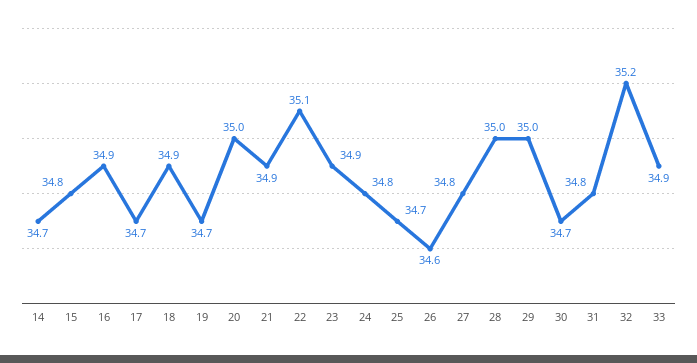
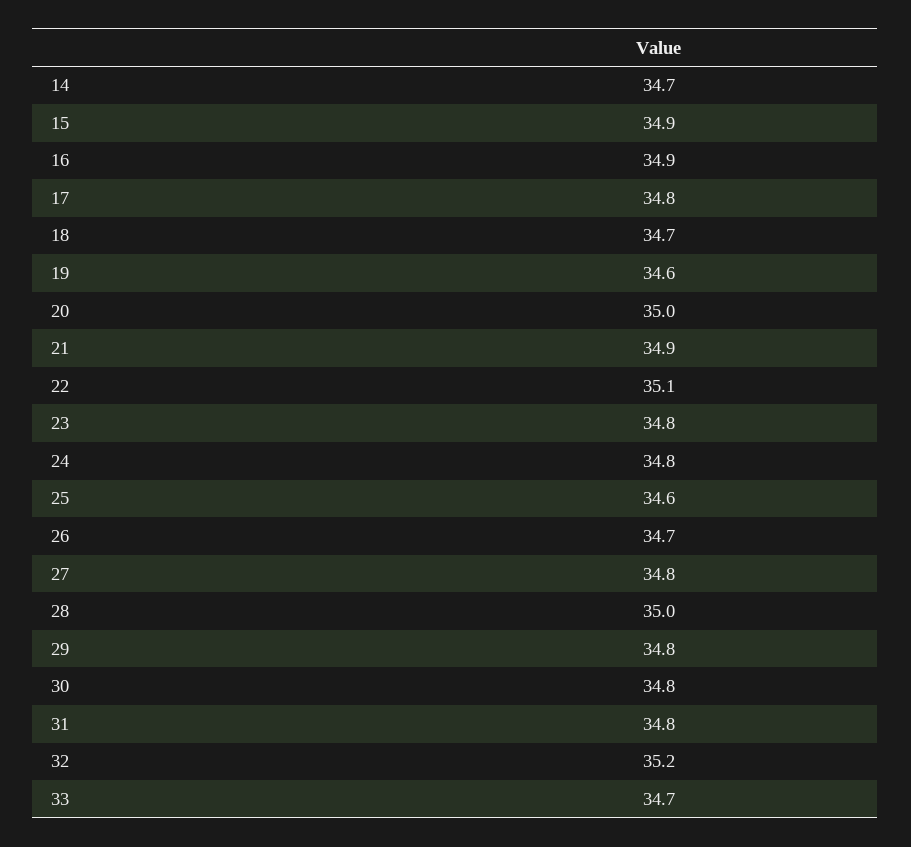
  {
    "14": 34.7,
-   "15": 34.8,
+   "15": 34.9,
    "16": 34.9,
-   "17": 34.7,
+   "17": 34.8,
-   "18": 34.9,
+   "18": 34.7,
-   "19": 34.7,
+   "19": 34.6,
    "20": 35,
    "21": 34.9,
    "22": 35.1,
-   "23": 34.9,
+   "23": 34.8,
    "24": 34.8,
-   "25": 34.7,
+   "25": 34.6,
-   "26": 34.6,
+   "26": 34.7,
    "27": 34.8,
    "28": 35,
-   "29": 35,
+   "29": 34.8,
-   "30": 34.7,
+   "30": 34.8,
    "31": 34.8,
    "32": 35.2,
-   "33": 34.9
+   "33": 34.7
  }

